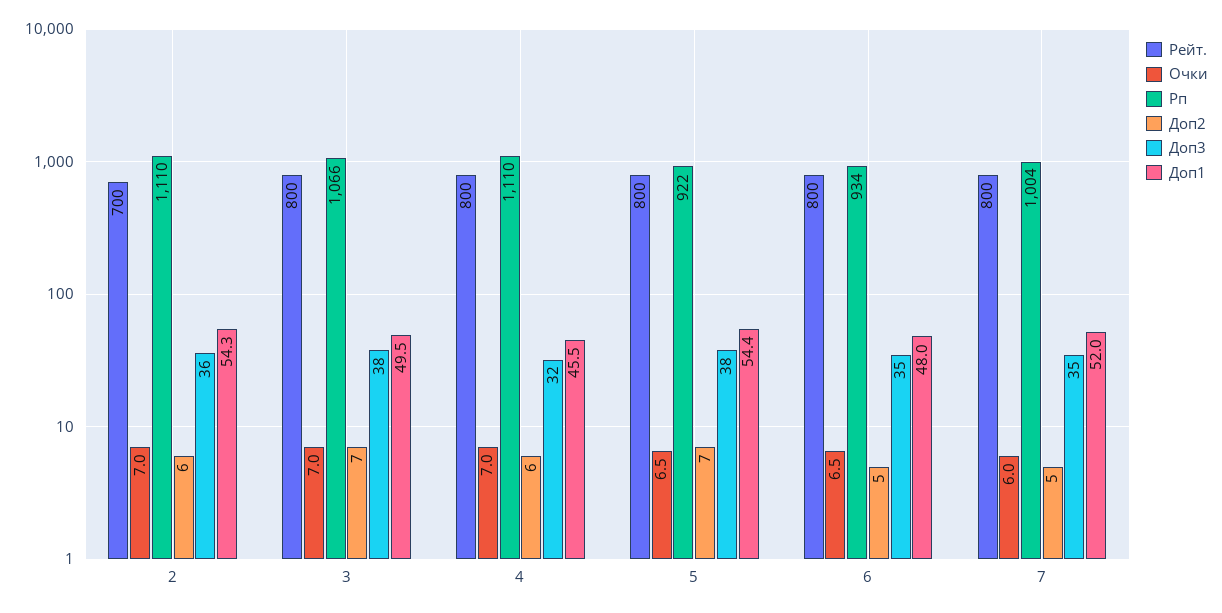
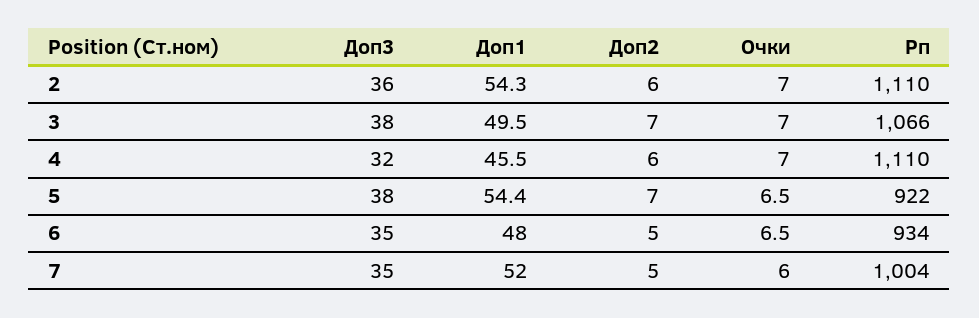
  {
-   "Рейт.": {
-     "2": 700,
-     "3": 800,
-     "4": 800,
-     "5": 800,
-     "6": 800,
-     "7": 800
-   },
    "Очки": {
      "2": 7,
      "3": 7,
      "4": 7,
      "5": 6.5,
      "6": 6.5,
      "7": 6
    },
    "Рп": {
      "2": 1110,
      "3": 1066,
      "4": 1110,
      "5": 922,
      "6": 934,
      "7": 1004
    },
    "Доп2": {
      "2": 6,
      "3": 7,
      "4": 6,
      "5": 7,
      "6": 5,
      "7": 5
    },
    "Доп3": {
      "2": 36,
      "3": 38,
      "4": 32,
      "5": 38,
      "6": 35,
      "7": 35
    },
    "Доп1": {
      "2": 54.3,
      "3": 49.5,
      "4": 45.5,
      "5": 54.4,
      "6": 48,
      "7": 52
    }
  }

